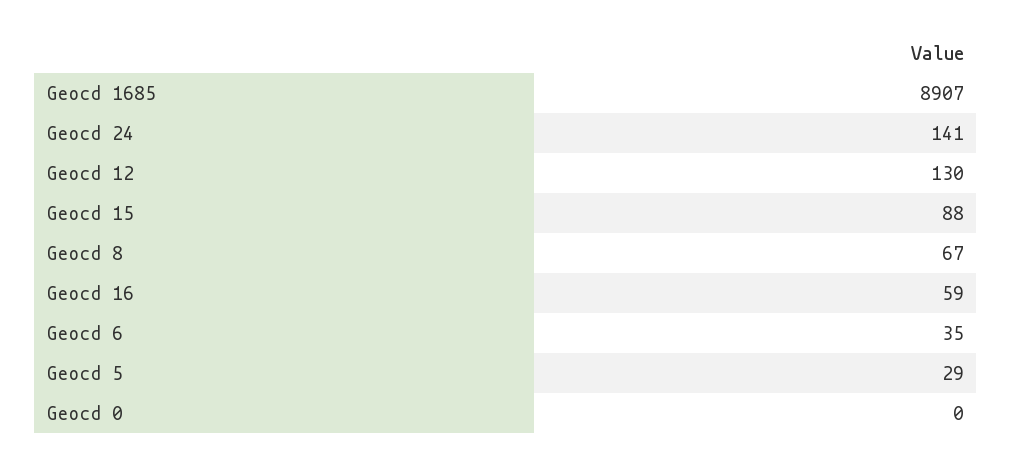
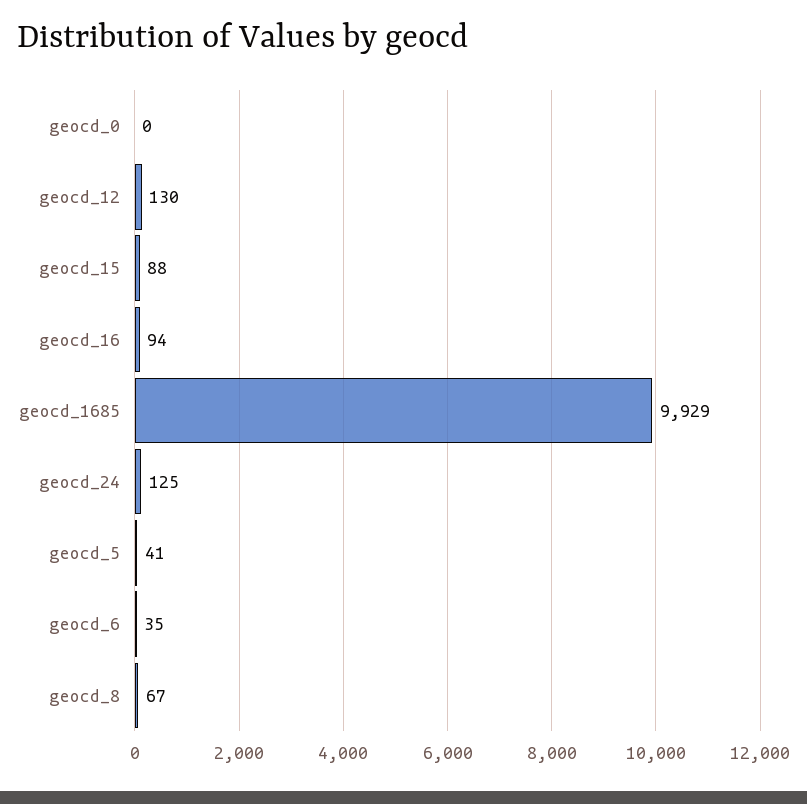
  {
-   "Geocd 1685": 8907,
+   "Geocd 1685": 9929,
-   "Geocd 24": 141,
+   "Geocd 24": 125,
    "Geocd 12": 130,
    "Geocd 15": 88,
    "Geocd 8": 67,
-   "Geocd 16": 59,
+   "Geocd 16": 94,
    "Geocd 6": 35,
-   "Geocd 5": 29,
+   "Geocd 5": 41,
    "Geocd 0": 0
  }

